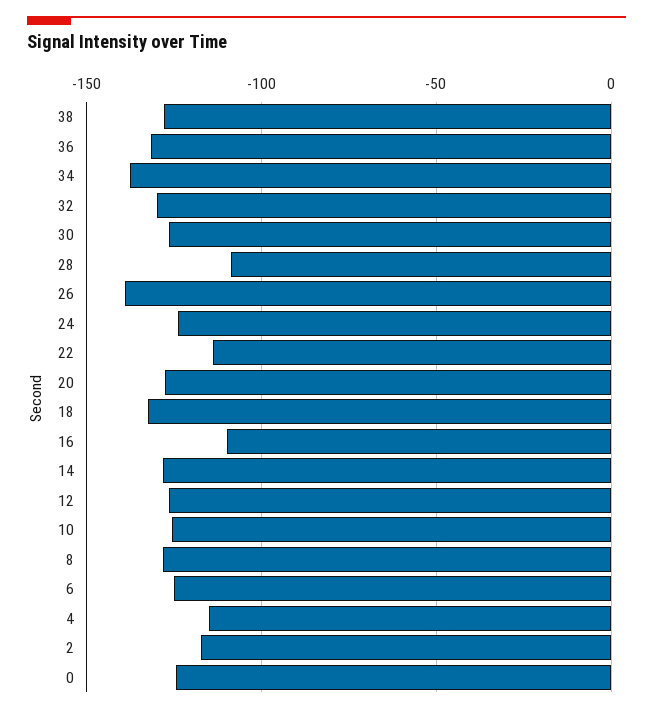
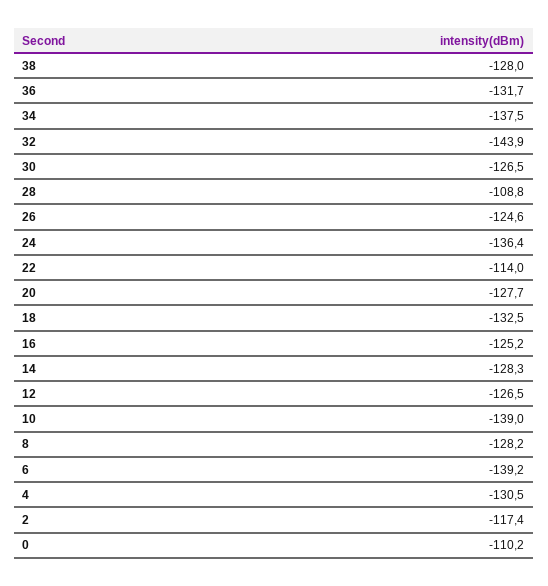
  {
    "38": -128,
    "36": -131.7,
    "34": -137.5,
-   "32": -130,
+   "32": -143.9,
    "30": -126.5,
    "28": -108.8,
-   "26": -140,
+   "26": -124.6,
-   "24": -125,
+   "24": -136.4,
    "22": -114,
    "20": -127.7,
    "18": -132.5,
-   "16": -110,
+   "16": -125.2,
    "14": -128.3,
    "12": -126.5,
-   "10": -125,
+   "10": -139,
    "8": -128.2,
-   "6": -125,
+   "6": -139.2,
-   "4": -115,
+   "4": -130.5,
    "2": -117.4,
-   "0": -125
+   "0": -110.2
  }

